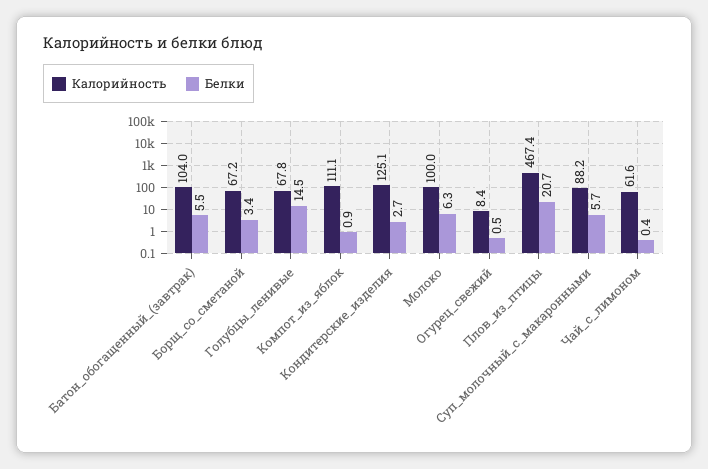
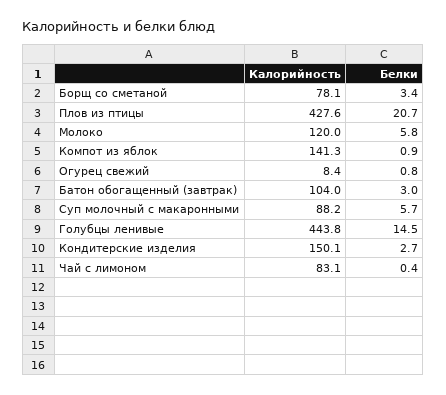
  {
    "Калорийность": {
      "Батон_обогащенный_(завтрак)": 104,
-     "Борщ_со_сметаной": 67.2,
+     "Борщ_со_сметаной": 78.1,
-     "Голубцы_ленивые": 67.8,
+     "Голубцы_ленивые": 443.8,
-     "Компот_из_яблок": 111.1,
+     "Компот_из_яблок": 141.3,
-     "Кондитерские_изделия": 125.1,
+     "Кондитерские_изделия": 150.1,
-     "Молоко": 100,
+     "Молоко": 120,
      "Огурец_свежий": 8.4,
-     "Плов_из_птицы": 467.4,
+     "Плов_из_птицы": 427.6,
      "Суп_молочный_с_макаронными": 88.2,
-     "Чай_с_лимоном": 61.6
+     "Чай_с_лимоном": 83.1
    },
    "Белки": {
-     "Батон_обогащенный_(завтрак)": 5.5,
+     "Батон_обогащенный_(завтрак)": 3,
      "Борщ_со_сметаной": 3.4,
      "Голубцы_ленивые": 14.5,
      "Компот_из_яблок": 0.9,
      "Кондитерские_изделия": 2.7,
-     "Молоко": 6.3,
+     "Молоко": 5.8,
-     "Огурец_свежий": 0.5,
+     "Огурец_свежий": 0.8,
      "Плов_из_птицы": 20.7,
      "Суп_молочный_с_макаронными": 5.7,
      "Чай_с_лимоном": 0.4
    }
  }

